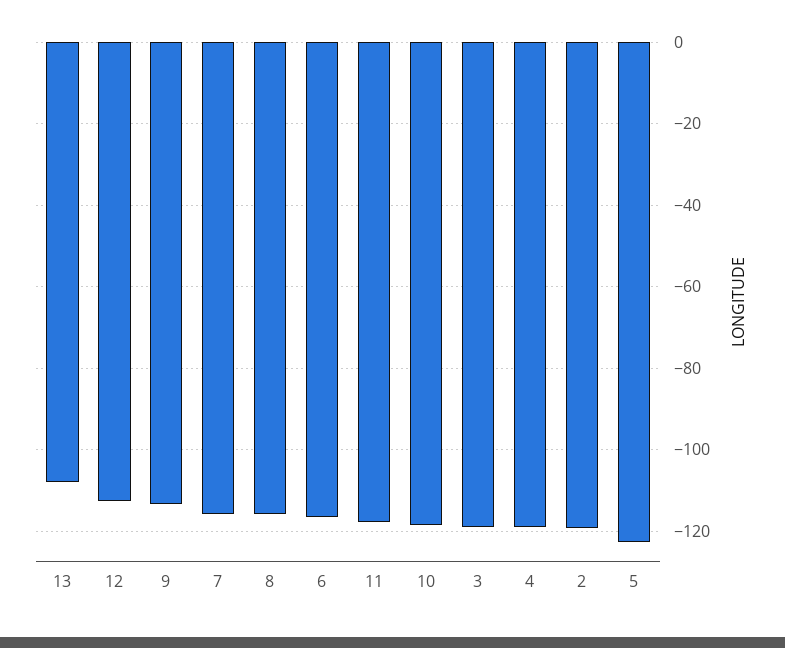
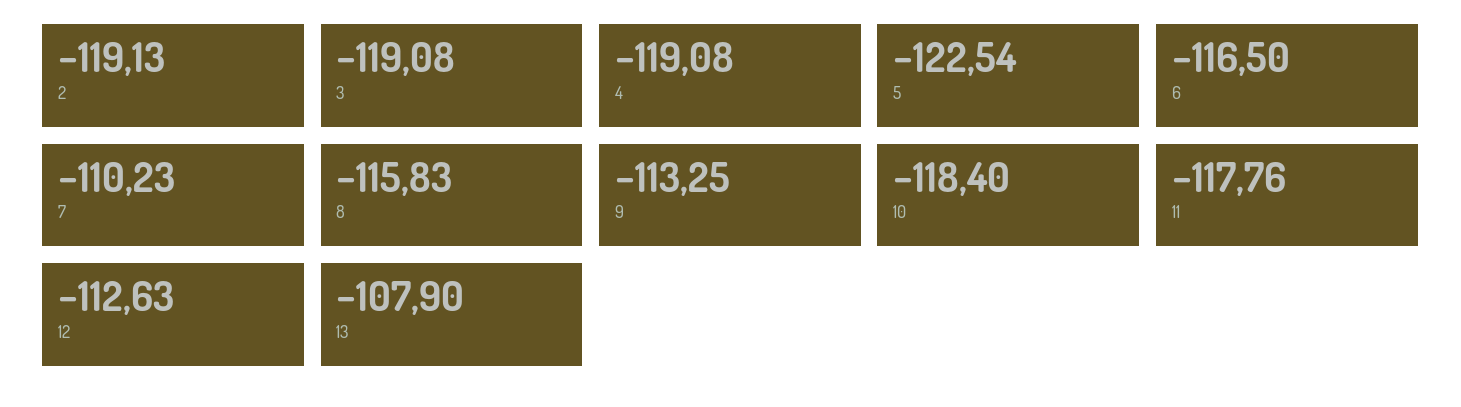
  {
    "13": -107.9,
    "12": -112.63,
    "9": -113.25,
-   "7": -116,
+   "7": -110.23,
    "8": -115.83,
    "6": -116.5,
    "11": -117.76,
    "10": -118.4,
    "3": -119.08,
    "4": -119.08,
    "2": -119.13,
    "5": -122.54
  }

